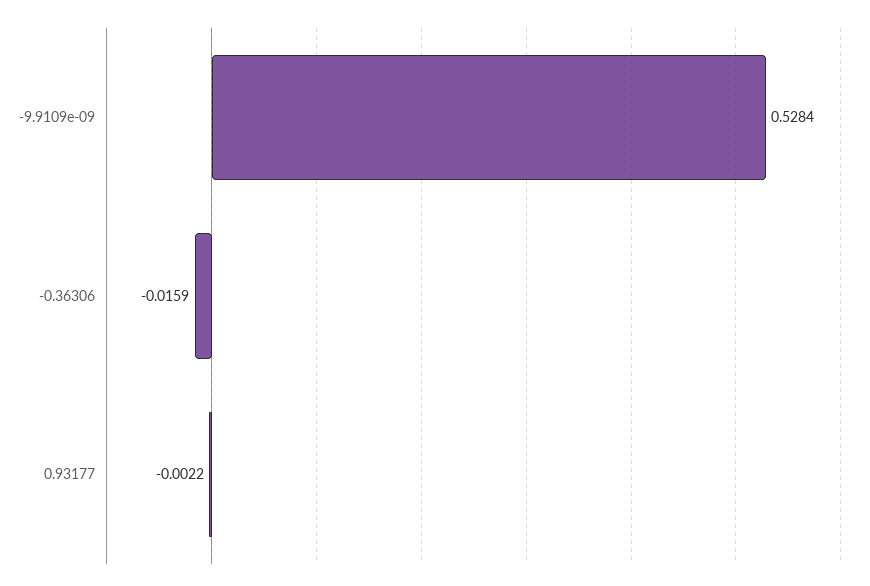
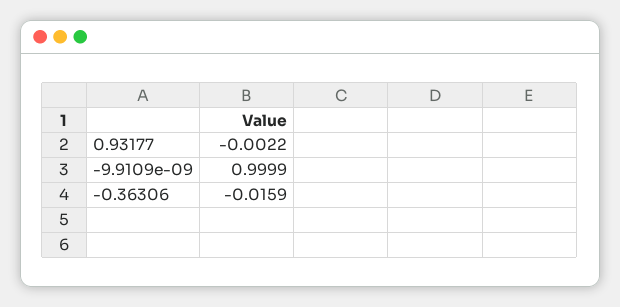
  {
-   "-9.9109e-09": 0.5284,
+   "-9.9109e-09": 0.9999,
    "-0.36306": -0.0159,
    "0.93177": -0.0022
  }

